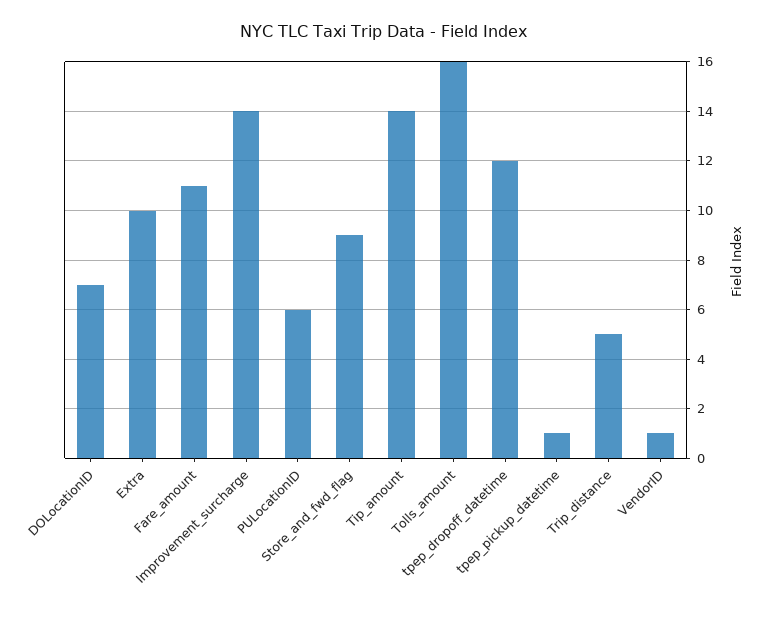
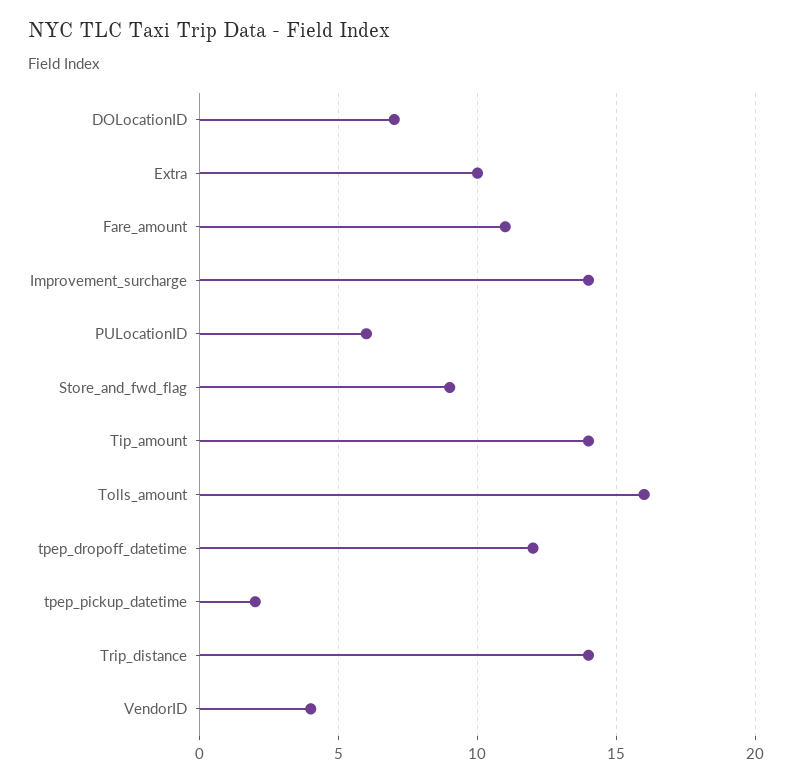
  {
    "DOLocationID": 7,
    "Extra": 10,
    "Fare_amount": 11,
    "Improvement_surcharge": 14,
    "PULocationID": 6,
    "Store_and_fwd_flag": 9,
    "Tip_amount": 14,
    "Tolls_amount": 16,
    "tpep_dropoff_datetime": 12,
-   "tpep_pickup_datetime": 1,
+   "tpep_pickup_datetime": 2,
-   "Trip_distance": 5,
+   "Trip_distance": 14,
-   "VendorID": 1
+   "VendorID": 4
  }

